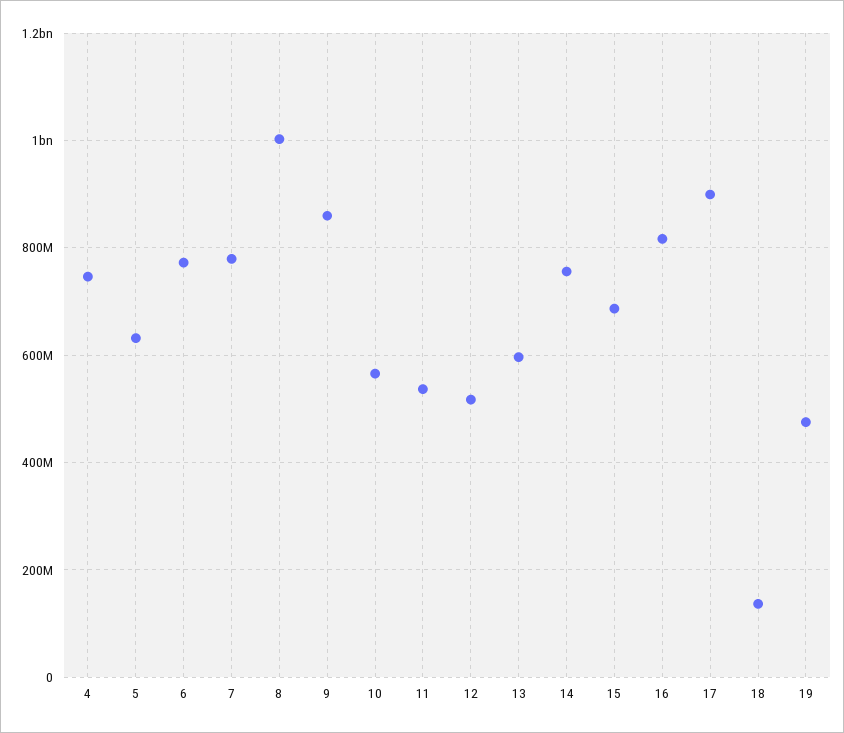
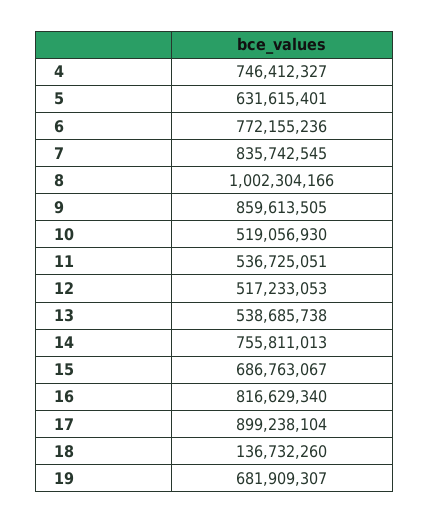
  {
    "4": 746412327,
    "5": 631615401,
    "6": 772155236,
-   "7": 780000000,
+   "7": 835742545,
    "8": 1002304166,
    "9": 859613505,
-   "10": 560000000,
+   "10": 519056930,
    "11": 536725051,
    "12": 517233053,
-   "13": 600000000,
+   "13": 538685738,
    "14": 755811013,
    "15": 686763067,
    "16": 816629340,
    "17": 899238104,
    "18": 136732260,
-   "19": 480000000
+   "19": 681909307
  }

